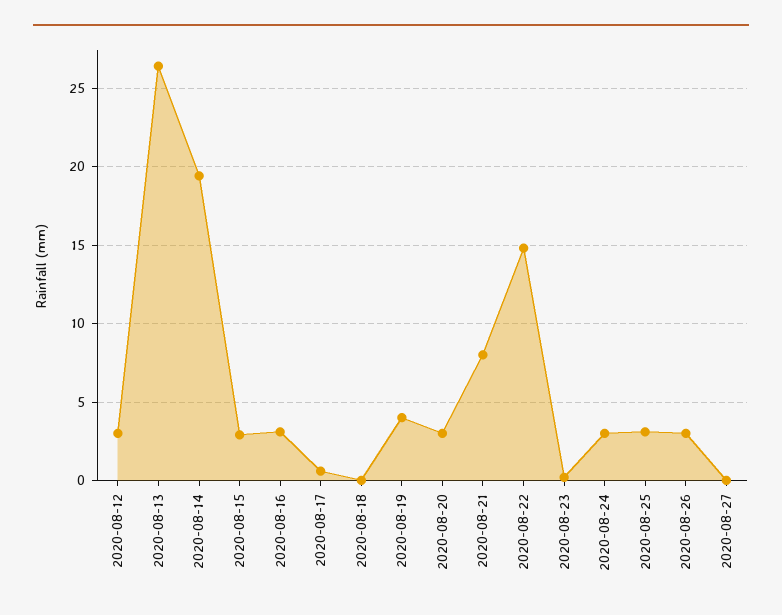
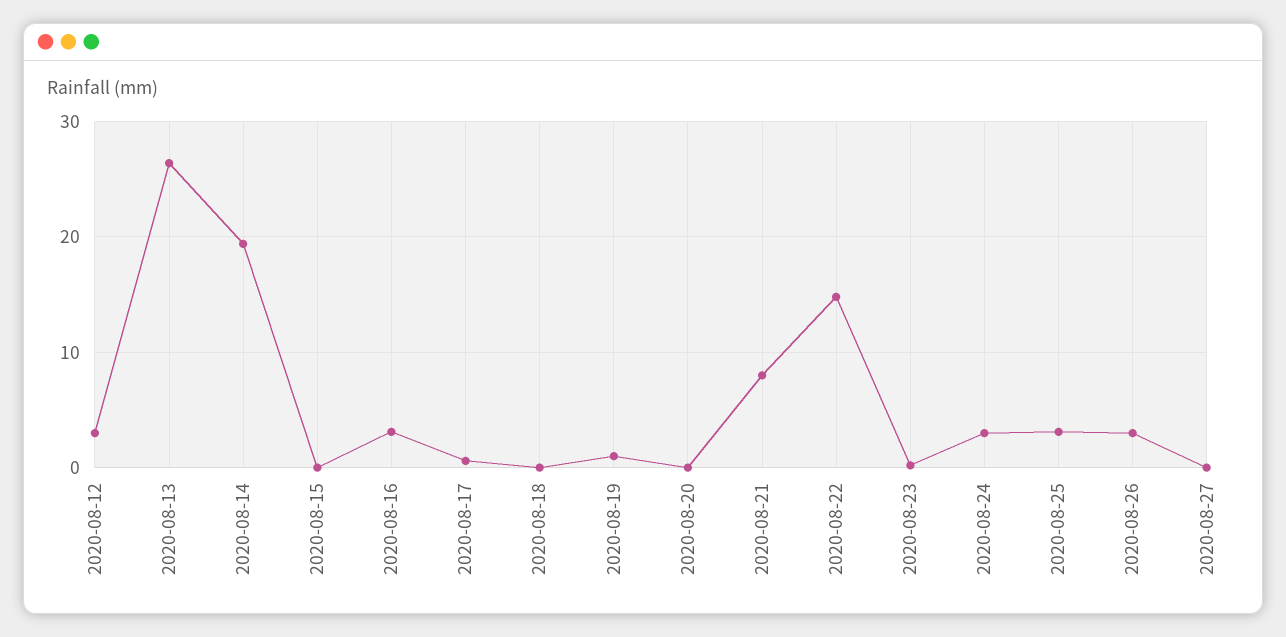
  {
    "2020-08-12": 3,
    "2020-08-13": 26.5,
    "2020-08-14": 19.5,
-   "2020-08-15": 3,
+   "2020-08-15": 0,
    "2020-08-16": 3,
    "2020-08-17": 0.5,
    "2020-08-18": 0,
-   "2020-08-19": 4,
+   "2020-08-19": 1,
-   "2020-08-20": 3,
+   "2020-08-20": 0,
    "2020-08-21": 8,
    "2020-08-22": 15,
    "2020-08-23": 0,
    "2020-08-24": 3,
    "2020-08-25": 3,
    "2020-08-26": 3,
    "2020-08-27": 0
  }

